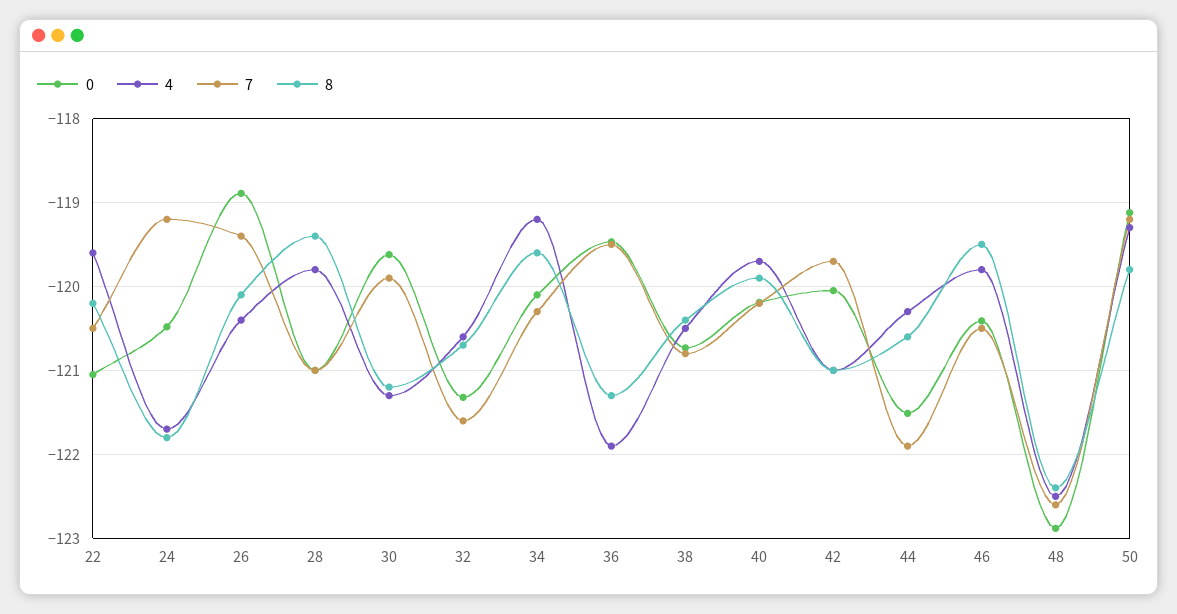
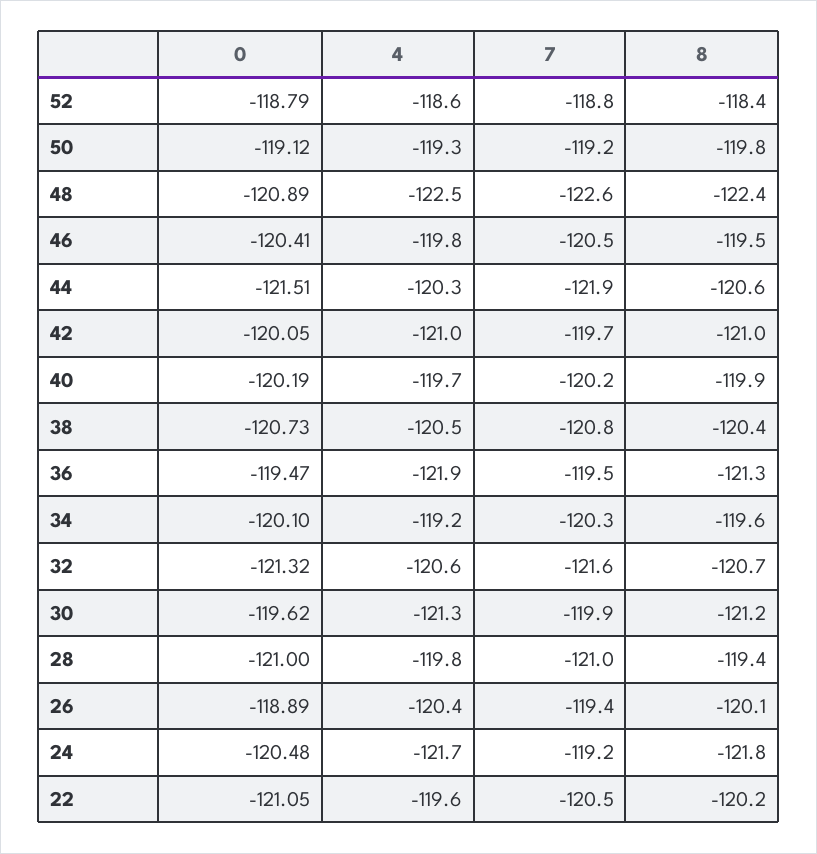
  {
    "0": {
      "22": -121.05,
      "24": -120.48,
      "26": -118.89,
      "28": -121,
      "30": -119.62,
      "32": -121.32,
      "34": -120.1,
      "36": -119.47,
      "38": -120.73,
      "40": -120.19,
      "42": -120.05,
      "44": -121.51,
      "46": -120.41,
-     "48": -122.9,
+     "48": -120.89,
-     "50": -119.12
+     "50": -119.12,
+     "52": -118.79
    },
    "4": {
      "22": -119.6,
      "24": -121.7,
      "26": -120.4,
      "28": -119.8,
      "30": -121.3,
      "32": -120.6,
      "34": -119.2,
      "36": -121.9,
      "38": -120.5,
      "40": -119.7,
      "42": -121,
      "44": -120.3,
      "46": -119.8,
      "48": -122.5,
-     "50": -119.3
+     "50": -119.3,
+     "52": -118.6
    },
    "7": {
      "22": -120.5,
      "24": -119.2,
      "26": -119.4,
      "28": -121,
      "30": -119.9,
      "32": -121.6,
      "34": -120.3,
      "36": -119.5,
      "38": -120.8,
      "40": -120.2,
      "42": -119.7,
      "44": -121.9,
      "46": -120.5,
      "48": -122.6,
-     "50": -119.2
+     "50": -119.2,
+     "52": -118.8
    },
    "8": {
      "22": -120.2,
      "24": -121.8,
      "26": -120.1,
      "28": -119.4,
      "30": -121.2,
      "32": -120.7,
      "34": -119.6,
      "36": -121.3,
      "38": -120.4,
      "40": -119.9,
      "42": -121,
      "44": -120.6,
      "46": -119.5,
      "48": -122.4,
-     "50": -119.8
+     "50": -119.8,
+     "52": -118.4
    }
  }

